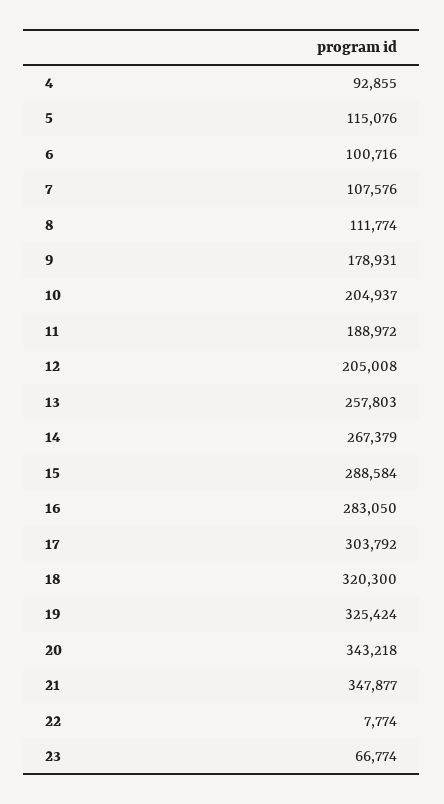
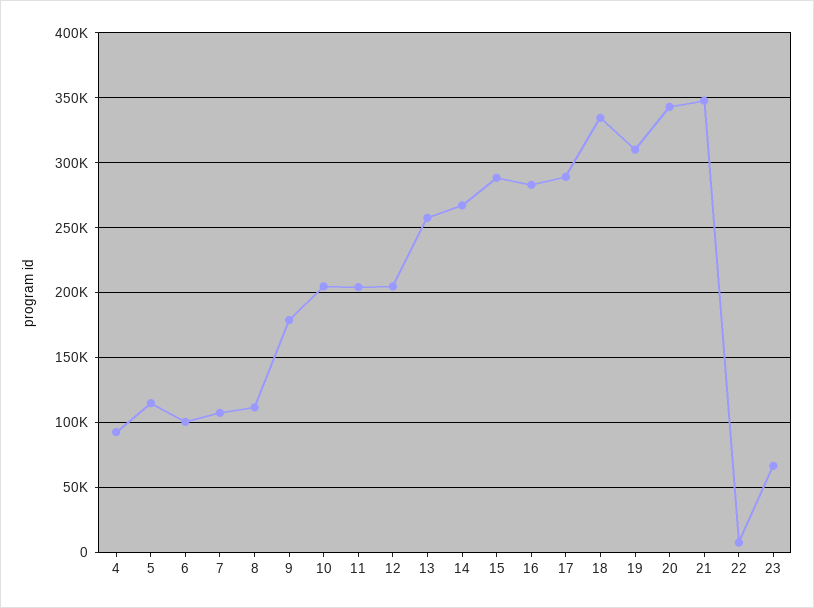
  {
    "4": 92855,
    "5": 115076,
    "6": 100716,
    "7": 107576,
    "8": 111774,
    "9": 178931,
    "10": 204937,
-   "11": 188972,
+   "11": 205000,
    "12": 205008,
    "13": 257803,
    "14": 267379,
    "15": 288584,
    "16": 283050,
-   "17": 303792,
+   "17": 290000,
-   "18": 320300,
+   "18": 335000,
-   "19": 325424,
+   "19": 310000,
    "20": 343218,
    "21": 347877,
    "22": 7774,
    "23": 66774
  }

